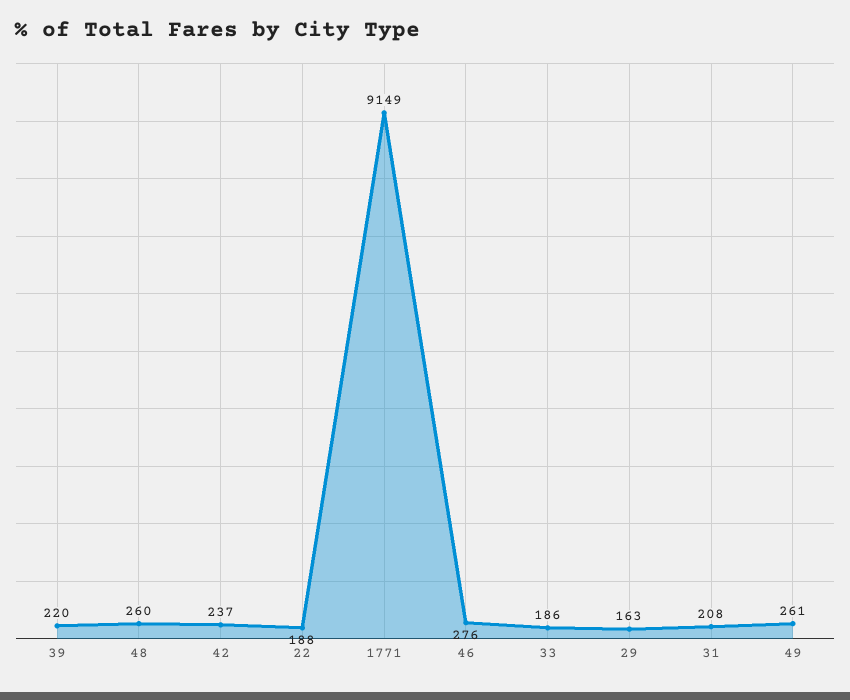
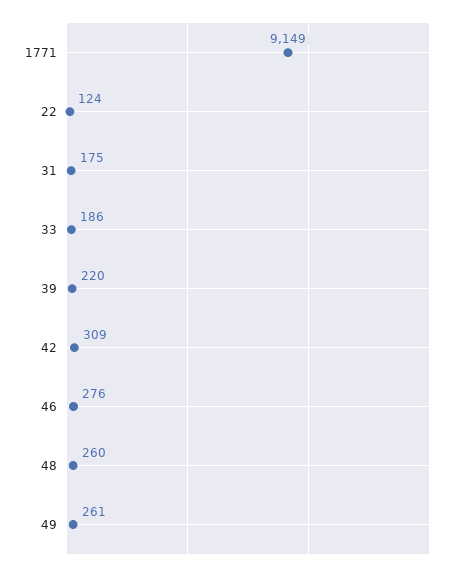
  {
    "39": 220,
    "48": 260,
-   "42": 237,
+   "42": 309,
-   "22": 188,
+   "22": 124,
    "1771": 9149,
    "46": 276,
    "33": 186,
-   "29": 163,
-   "31": 208,
+   "31": 175,
    "49": 261
  }

